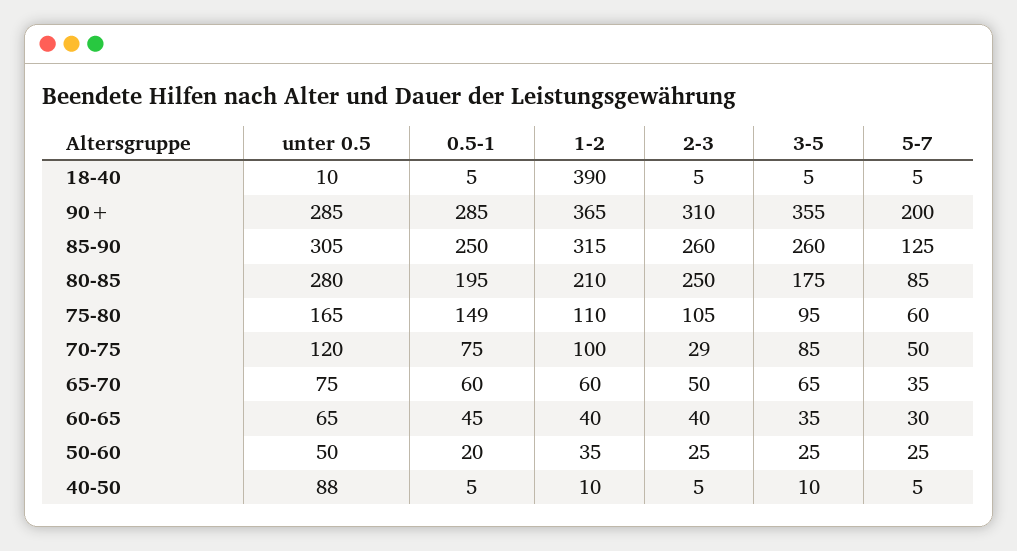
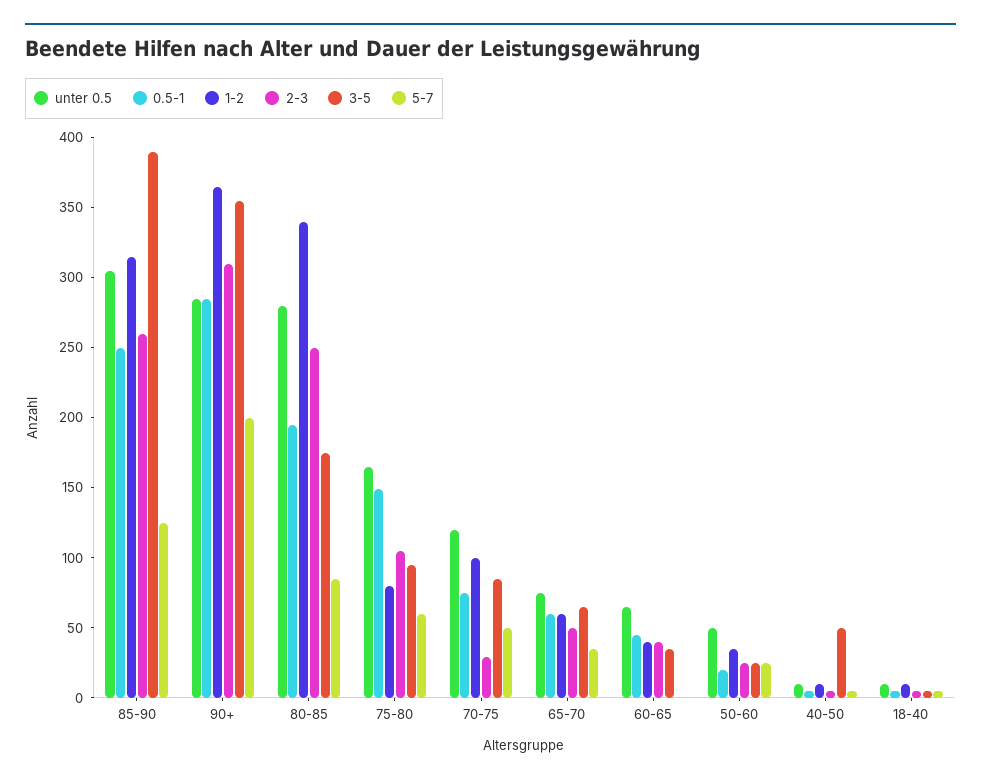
  {
    "unter 0.5": {
      "18-40": 10,
      "90+": 285,
      "85-90": 305,
      "80-85": 280,
      "75-80": 165,
      "70-75": 120,
      "65-70": 75,
      "60-65": 65,
      "50-60": 50,
-     "40-50": 88
+     "40-50": 10
    },
    "0.5-1": {
      "18-40": 5,
      "90+": 285,
      "85-90": 250,
      "80-85": 195,
      "75-80": 149,
      "70-75": 75,
      "65-70": 60,
      "60-65": 45,
      "50-60": 20,
      "40-50": 5
    },
    "1-2": {
-     "18-40": 390,
+     "18-40": 10,
      "90+": 365,
      "85-90": 315,
-     "80-85": 210,
+     "80-85": 340,
-     "75-80": 110,
+     "75-80": 80,
      "70-75": 100,
      "65-70": 60,
      "60-65": 40,
      "50-60": 35,
      "40-50": 10
    },
    "2-3": {
      "18-40": 5,
      "90+": 310,
      "85-90": 260,
      "80-85": 250,
      "75-80": 105,
      "70-75": 29,
      "65-70": 50,
      "60-65": 40,
      "50-60": 25,
      "40-50": 5
    },
    "3-5": {
      "18-40": 5,
      "90+": 355,
-     "85-90": 260,
+     "85-90": 390,
      "80-85": 175,
      "75-80": 95,
      "70-75": 85,
      "65-70": 65,
      "60-65": 35,
      "50-60": 25,
-     "40-50": 10
+     "40-50": 50
    },
    "5-7": {
      "18-40": 5,
      "90+": 200,
      "85-90": 125,
      "80-85": 85,
      "75-80": 60,
      "70-75": 50,
      "65-70": 35,
-     "60-65": 30,
+     "60-65": 0,
      "50-60": 25,
      "40-50": 5
    }
  }

